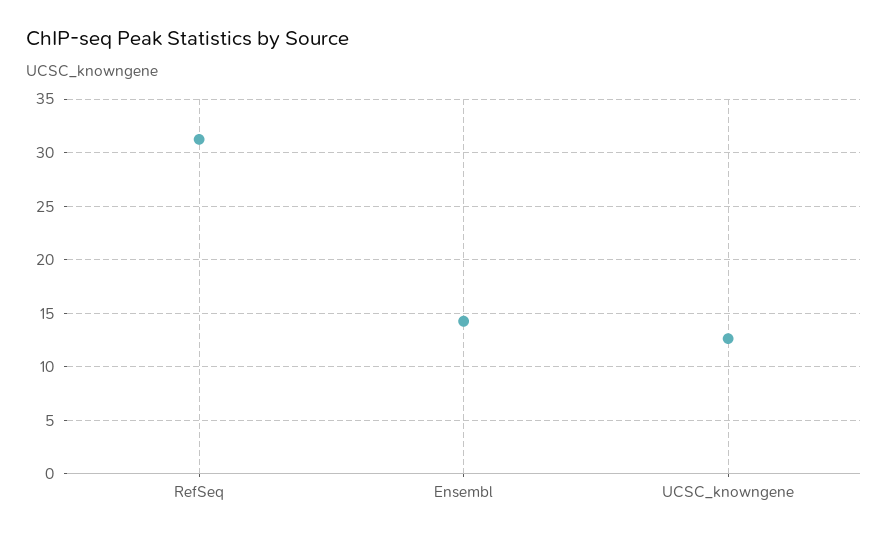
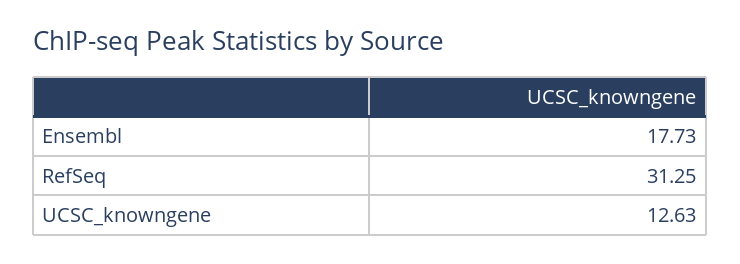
  {
    "RefSeq": 31.25,
-   "Ensembl": 14,
+   "Ensembl": 17.73,
    "UCSC_knowngene": 12.63
  }

